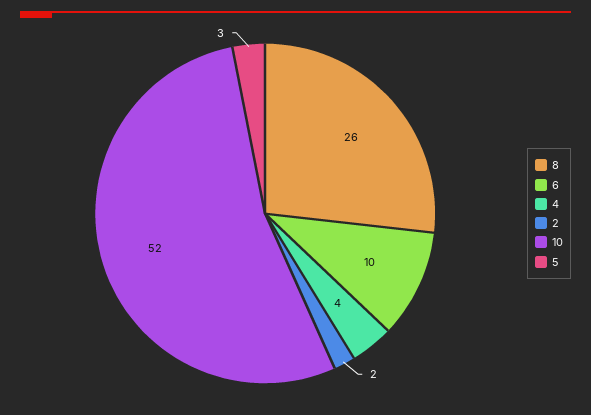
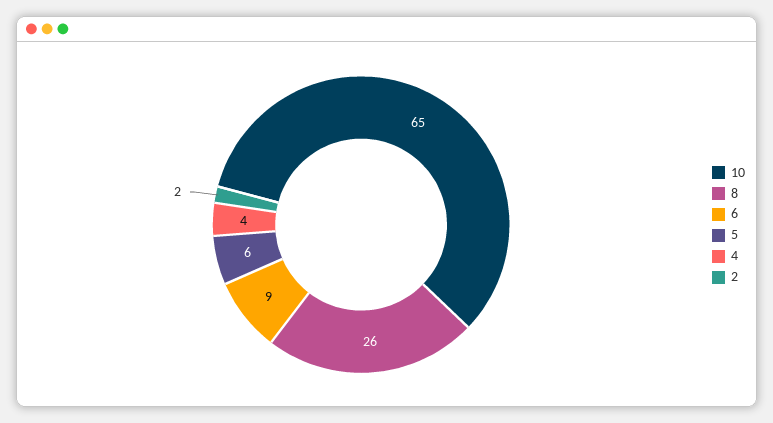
  {
    "8": 26,
-   "6": 10,
+   "6": 9,
    "4": 4,
    "2": 2,
-   "10": 52,
+   "10": 65,
-   "5": 3
+   "5": 6
  }

